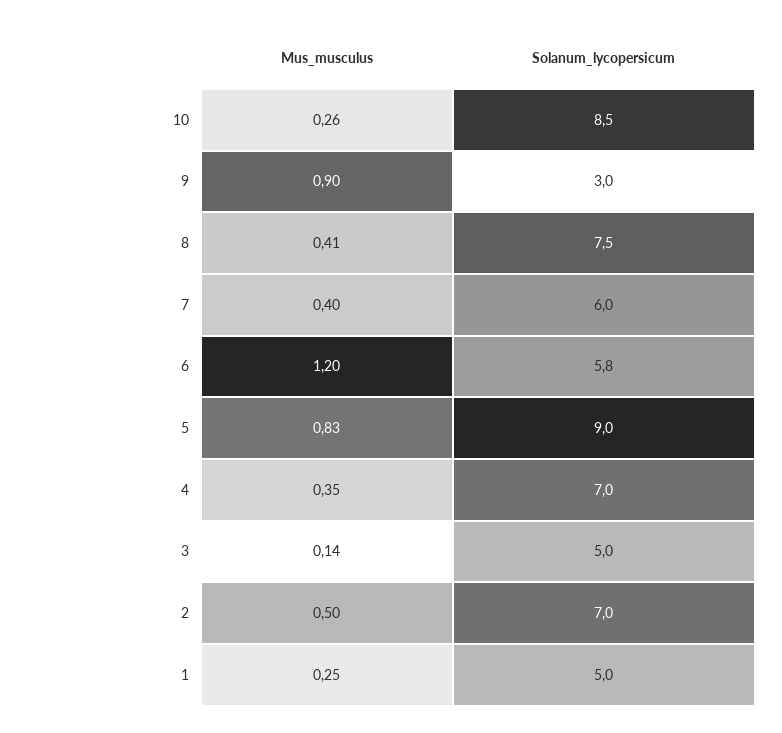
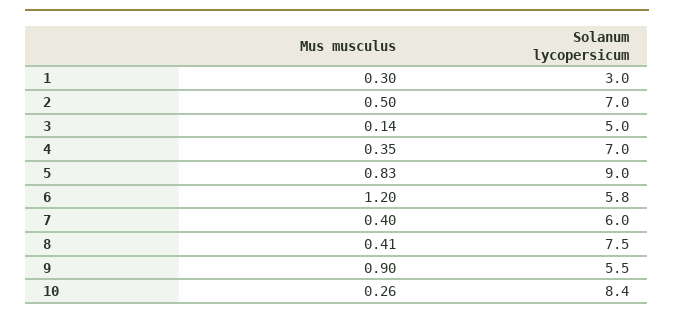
  {
    "Mus_musculus": {
      "10": 0.26,
      "9": 0.9,
      "8": 0.41,
      "7": 0.4,
      "6": 1.2,
      "5": 0.83,
      "4": 0.35,
      "3": 0.14,
      "2": 0.5,
-     "1": 0.25
+     "1": 0.3
    },
    "Solanum_lycopersicum": {
-     "10": 8.5,
+     "10": 8.4,
-     "9": 3,
+     "9": 5.5,
      "8": 7.5,
      "7": 6,
      "6": 5.8,
      "5": 9,
      "4": 7,
      "3": 5,
      "2": 7,
-     "1": 5
+     "1": 3
    }
  }

